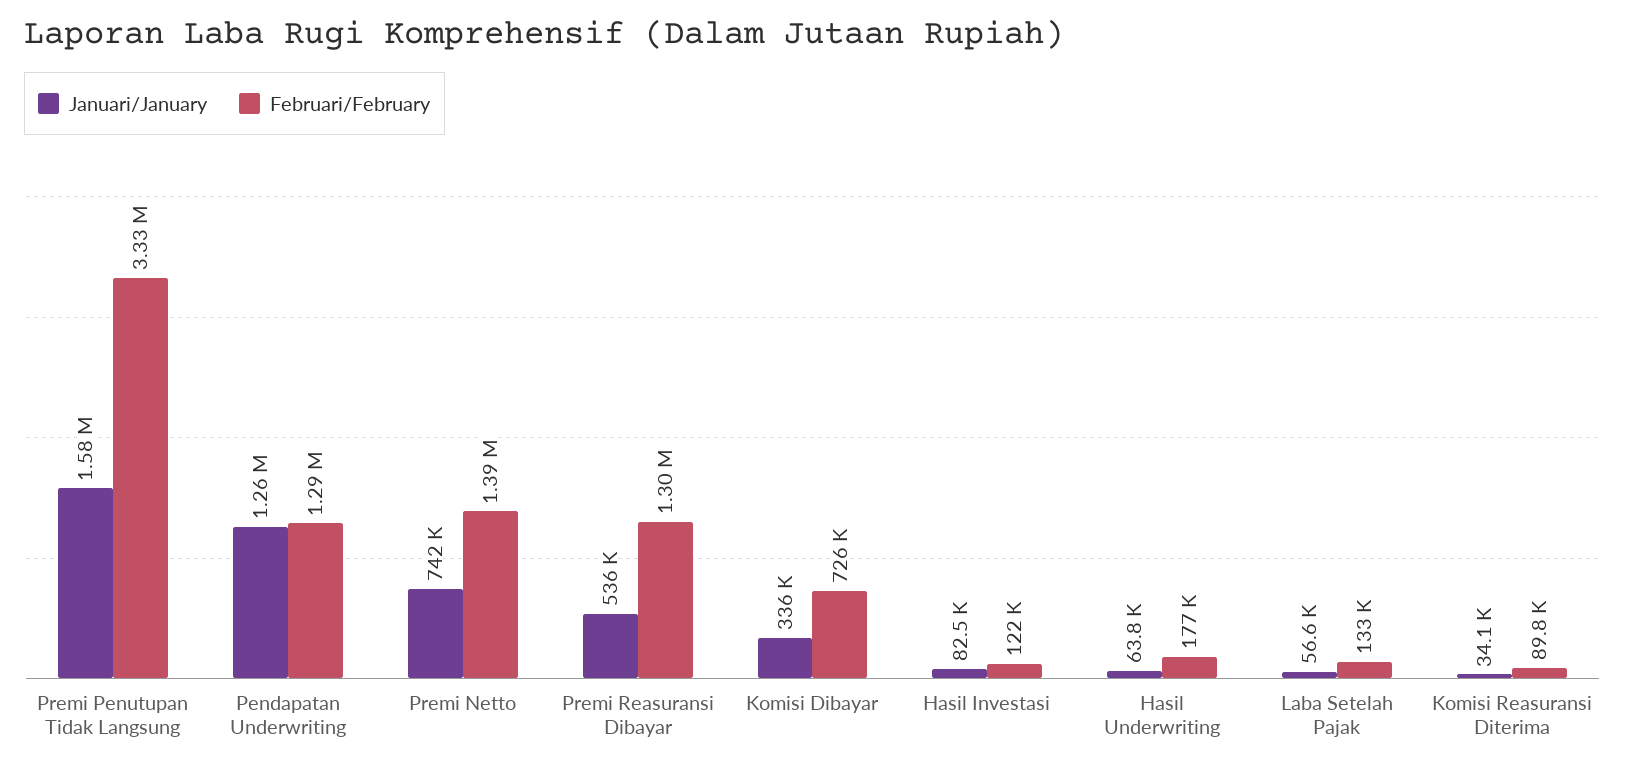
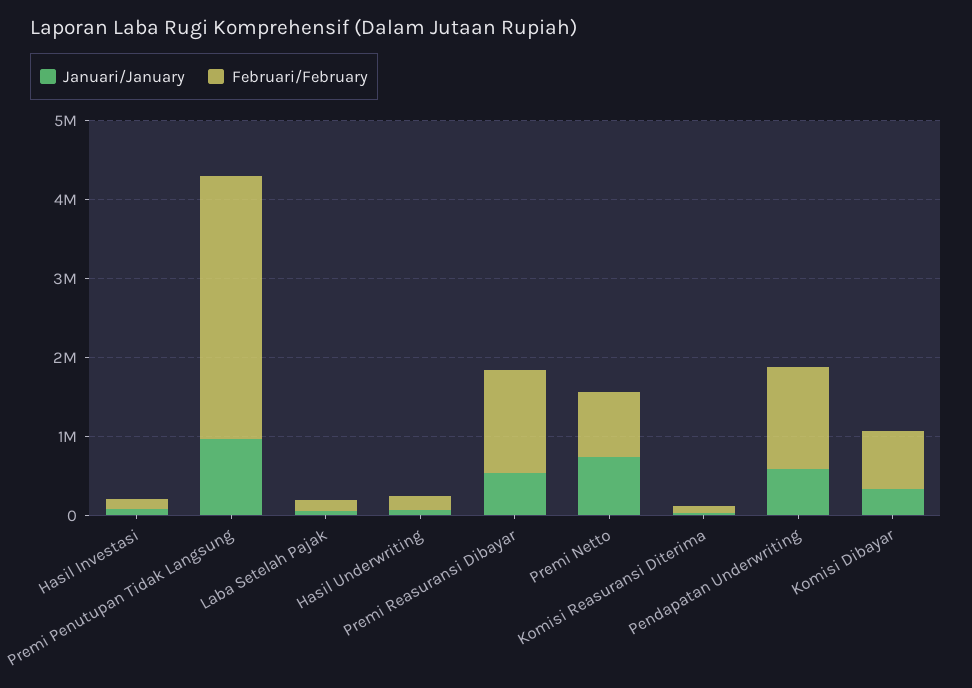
  {
    "Januari/January": {
-     "Premi Penutupan Tidak Langsung": 1580000,
+     "Premi Penutupan Tidak Langsung": 1000000,
-     "Pendapatan Underwriting": 1260000,
+     "Pendapatan Underwriting": 600000,
      "Premi Netto": 742000,
      "Premi Reasuransi Dibayar": 536000,
      "Komisi Dibayar": 336000,
      "Hasil Investasi": 82500,
      "Hasil Underwriting": 63800,
      "Laba Setelah Pajak": 56600,
      "Komisi Reasuransi Diterima": 34100
    },
    "Februari/February": {
      "Premi Penutupan Tidak Langsung": 3330000,
      "Pendapatan Underwriting": 1290000,
-     "Premi Netto": 1390000,
+     "Premi Netto": 800000,
      "Premi Reasuransi Dibayar": 1300000,
      "Komisi Dibayar": 726000,
      "Hasil Investasi": 122000,
      "Hasil Underwriting": 177000,
      "Laba Setelah Pajak": 133000,
      "Komisi Reasuransi Diterima": 89800
    }
  }

